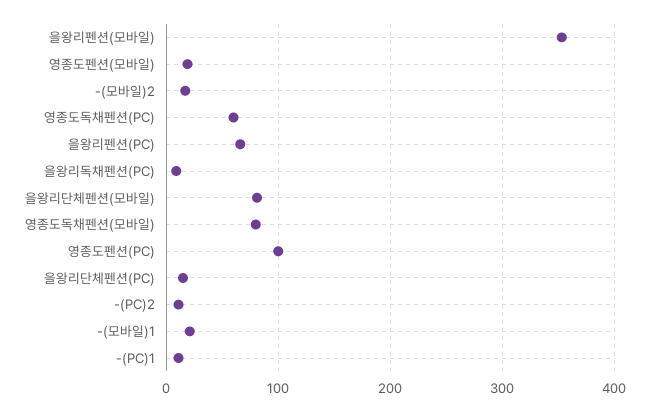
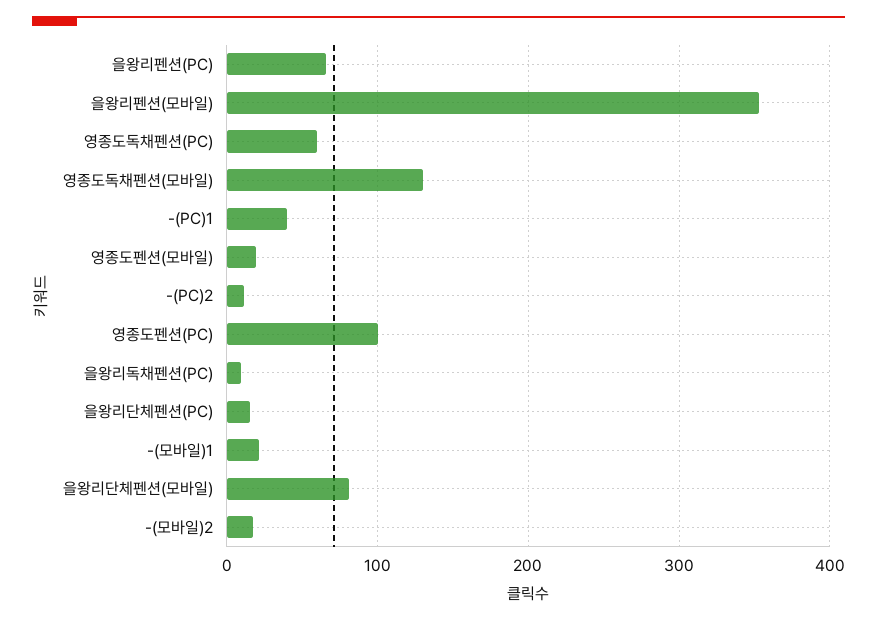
  {
    "을왕리펜션(모바일)": 350,
    "영종도펜션(모바일)": 20,
    "-(모바일)2": 20,
    "영종도독채펜션(PC)": 60,
    "을왕리펜션(PC)": 70,
    "을왕리독채펜션(PC)": 10,
    "을왕리단체펜션(모바일)": 80,
-   "영종도독채펜션(모바일)": 80,
+   "영종도독채펜션(모바일)": 130,
    "영종도펜션(PC)": 100,
    "을왕리단체펜션(PC)": 20,
    "-(PC)2": 10,
    "-(모바일)1": 20,
-   "-(PC)1": 10
+   "-(PC)1": 40
  }

